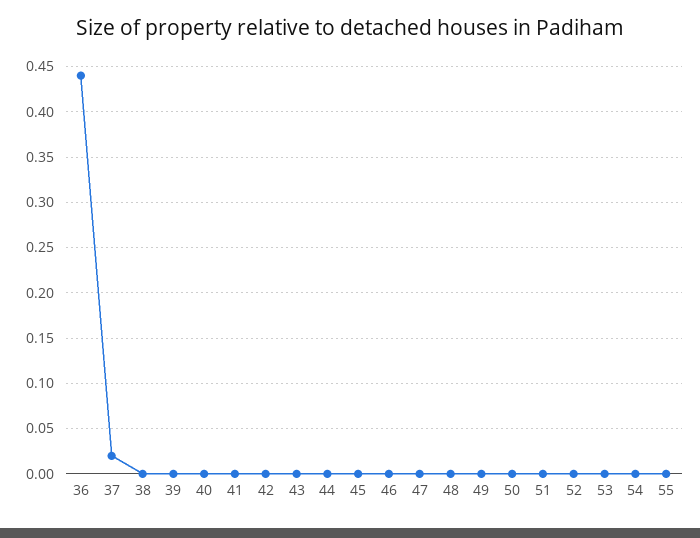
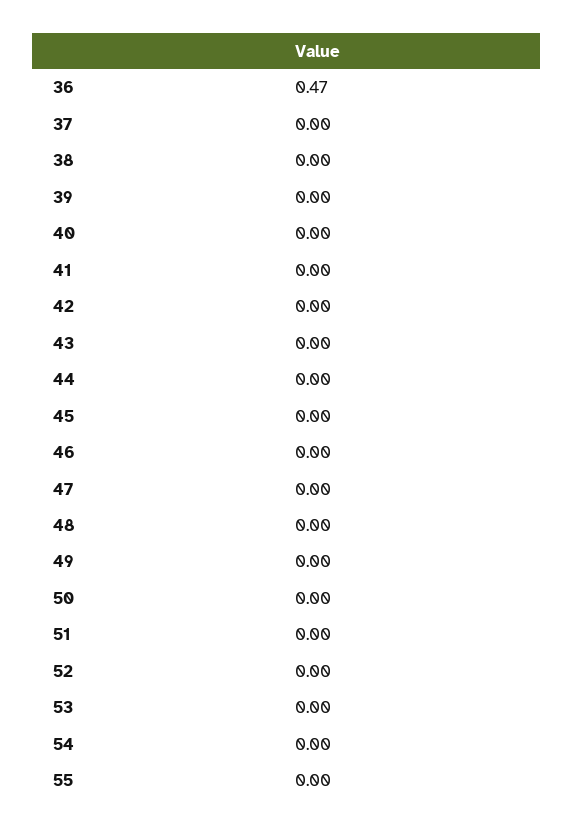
  {
-   "36": 0.44,
+   "36": 0.47,
-   "37": 0.02,
+   "37": 0,
    "38": 0,
    "39": 0,
    "40": 0,
    "41": 0,
    "42": 0,
    "43": 0,
    "44": 0,
    "45": 0,
    "46": 0,
    "47": 0,
    "48": 0,
    "49": 0,
    "50": 0,
    "51": 0,
    "52": 0,
    "53": 0,
    "54": 0,
    "55": 0
  }

